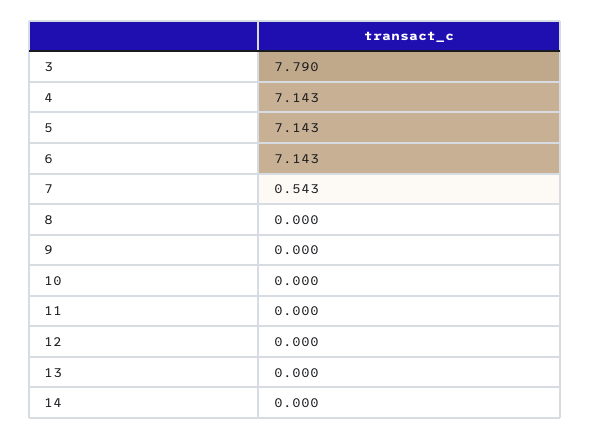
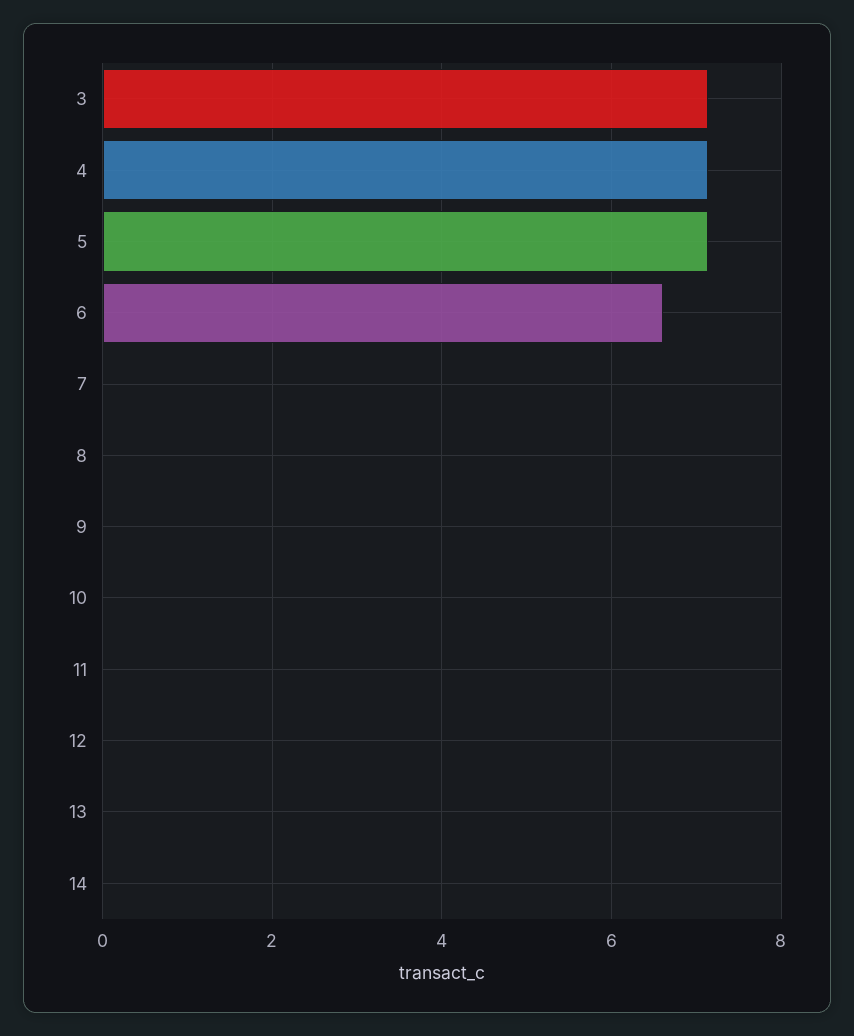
  {
-   "3": 7.79,
+   "3": 7.2,
    "4": 7.143,
    "5": 7.143,
-   "6": 7.143,
+   "6": 6.6,
-   "7": 0.543,
+   "7": 0,
    "8": 0,
    "9": 0,
    "10": 0,
    "11": 0,
    "12": 0,
    "13": 0,
    "14": 0
  }

